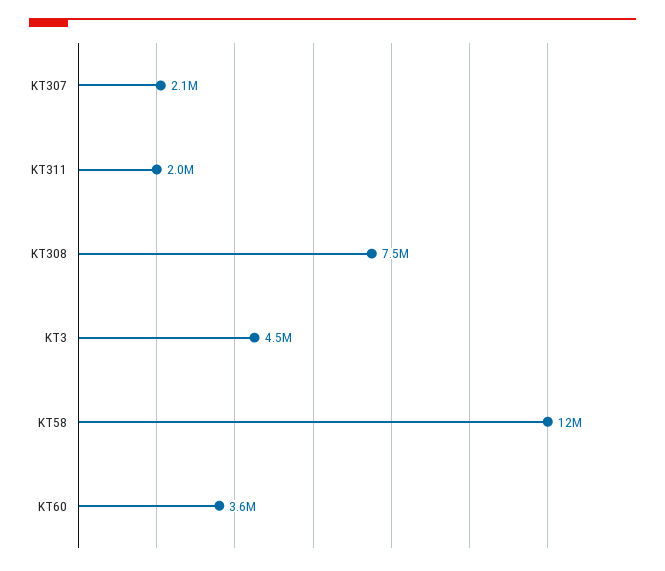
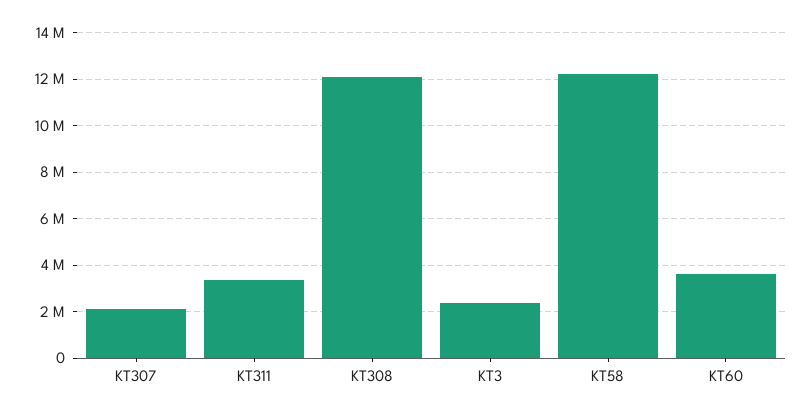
  {
    "KT307": 2100000,
-   "KT311": 2000000,
+   "KT311": 3500000,
-   "KT308": 7500000,
+   "KT308": 12000000,
-   "KT3": 4500000,
+   "KT3": 2500000,
    "KT58": 12000000,
    "KT60": 3600000
  }

